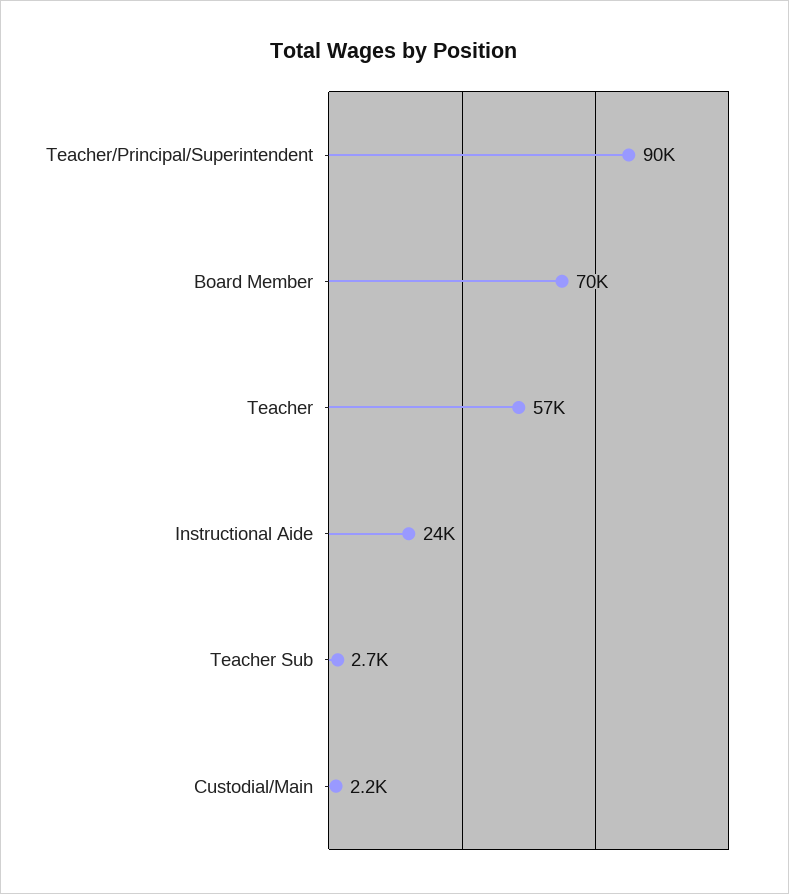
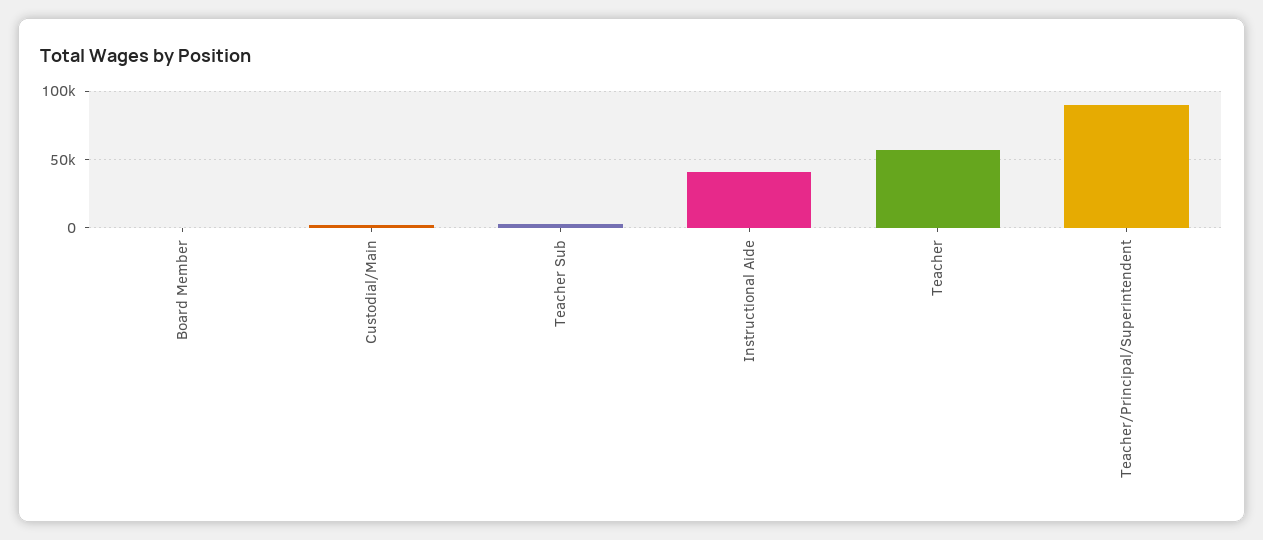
  {
    "Teacher/Principal/Superintendent": 90000,
-   "Board Member": 70000,
+   "Board Member": 0,
    "Teacher": 57000,
-   "Instructional Aide": 24000,
+   "Instructional Aide": 40000,
    "Teacher Sub": 2700,
    "Custodial/Main": 2200
  }

